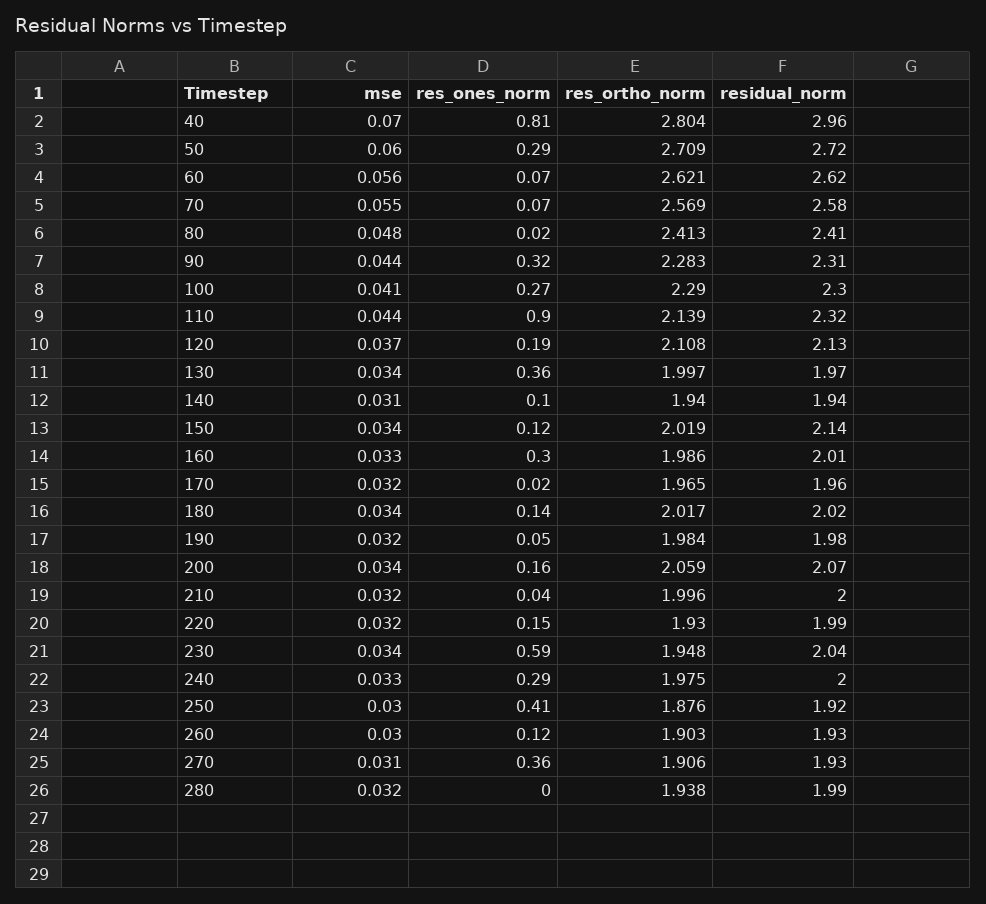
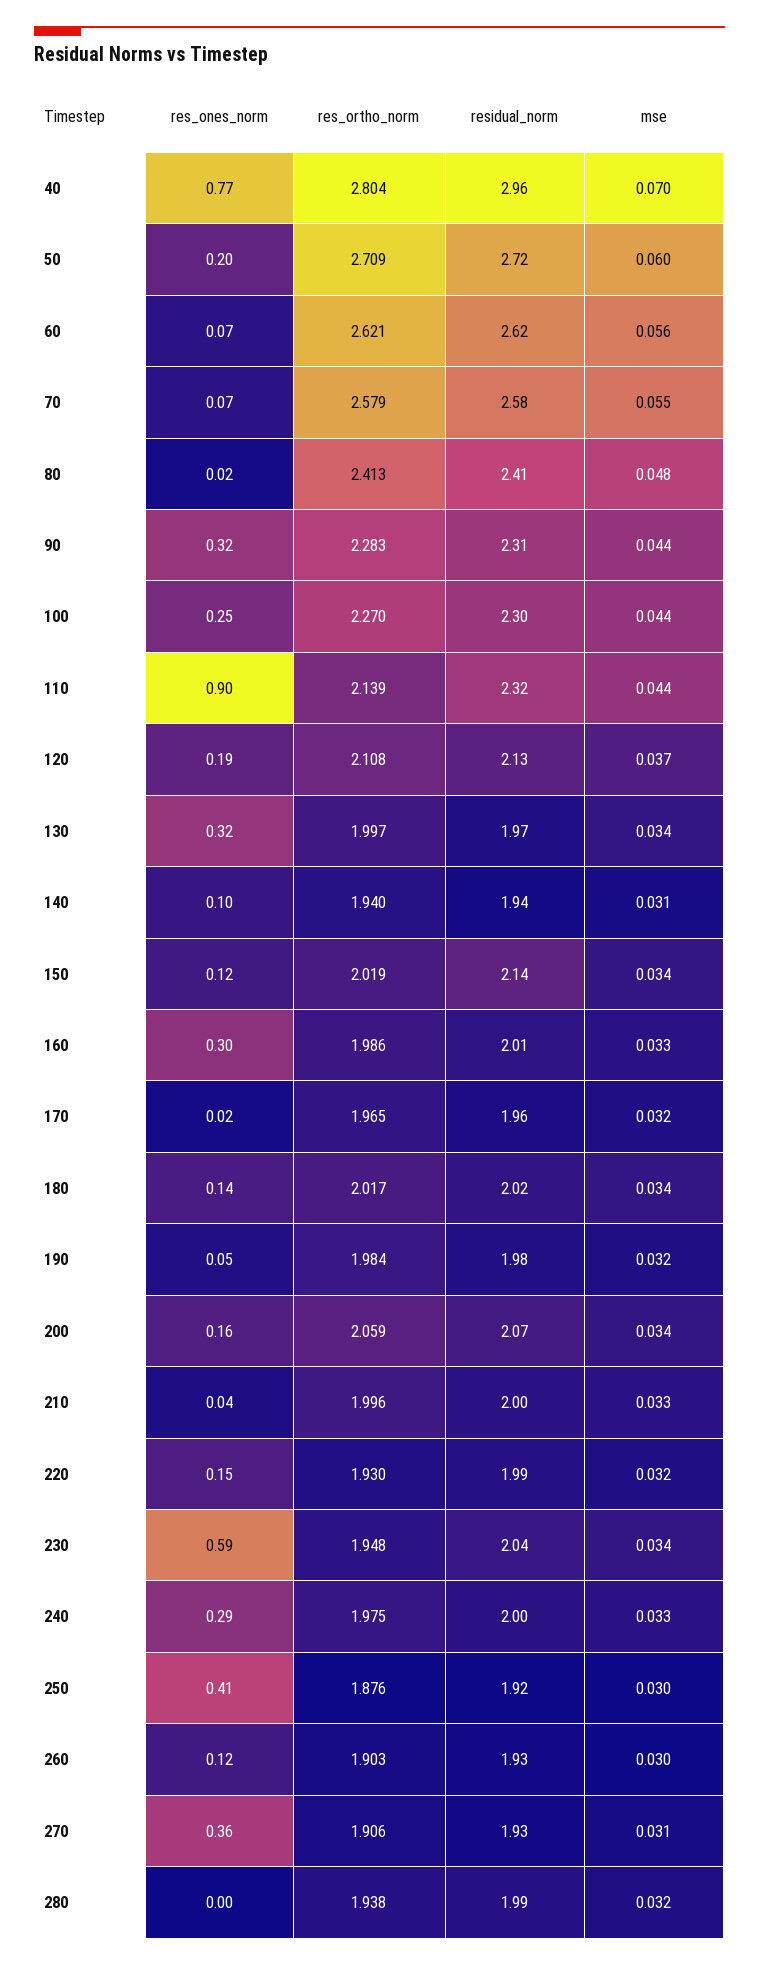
  {
    "mse": {
      "40": 0.07,
      "50": 0.06,
      "60": 0.056,
      "70": 0.055,
      "80": 0.048,
      "90": 0.044,
-     "100": 0.041,
+     "100": 0.044,
      "110": 0.044,
      "120": 0.037,
      "130": 0.034,
      "140": 0.031,
      "150": 0.034,
      "160": 0.033,
      "170": 0.032,
      "180": 0.034,
      "190": 0.032,
      "200": 0.034,
-     "210": 0.032,
+     "210": 0.033,
      "220": 0.032,
      "230": 0.034,
      "240": 0.033,
      "250": 0.03,
      "260": 0.03,
      "270": 0.031,
      "280": 0.032
    },
    "res_ones_norm": {
-     "40": 0.81,
+     "40": 0.77,
-     "50": 0.29,
+     "50": 0.2,
      "60": 0.07,
      "70": 0.07,
      "80": 0.02,
      "90": 0.32,
-     "100": 0.27,
+     "100": 0.25,
      "110": 0.9,
      "120": 0.19,
-     "130": 0.36,
+     "130": 0.32,
      "140": 0.1,
      "150": 0.12,
      "160": 0.3,
      "170": 0.02,
      "180": 0.14,
      "190": 0.05,
      "200": 0.16,
      "210": 0.04,
      "220": 0.15,
      "230": 0.59,
      "240": 0.29,
      "250": 0.41,
      "260": 0.12,
      "270": 0.36,
      "280": 0
    },
    "res_ortho_norm": {
      "40": 2.804,
      "50": 2.709,
      "60": 2.621,
-     "70": 2.569,
+     "70": 2.579,
      "80": 2.413,
      "90": 2.283,
-     "100": 2.29,
+     "100": 2.27,
      "110": 2.139,
      "120": 2.108,
      "130": 1.997,
      "140": 1.94,
      "150": 2.019,
      "160": 1.986,
      "170": 1.965,
      "180": 2.017,
      "190": 1.984,
      "200": 2.059,
      "210": 1.996,
      "220": 1.93,
      "230": 1.948,
      "240": 1.975,
      "250": 1.876,
      "260": 1.903,
      "270": 1.906,
      "280": 1.938
    },
    "residual_norm": {
      "40": 2.96,
      "50": 2.72,
      "60": 2.62,
      "70": 2.58,
      "80": 2.41,
      "90": 2.31,
      "100": 2.3,
      "110": 2.32,
      "120": 2.13,
      "130": 1.97,
      "140": 1.94,
      "150": 2.14,
      "160": 2.01,
      "170": 1.96,
      "180": 2.02,
      "190": 1.98,
      "200": 2.07,
      "210": 2,
      "220": 1.99,
      "230": 2.04,
      "240": 2,
      "250": 1.92,
      "260": 1.93,
      "270": 1.93,
      "280": 1.99
    }
  }

